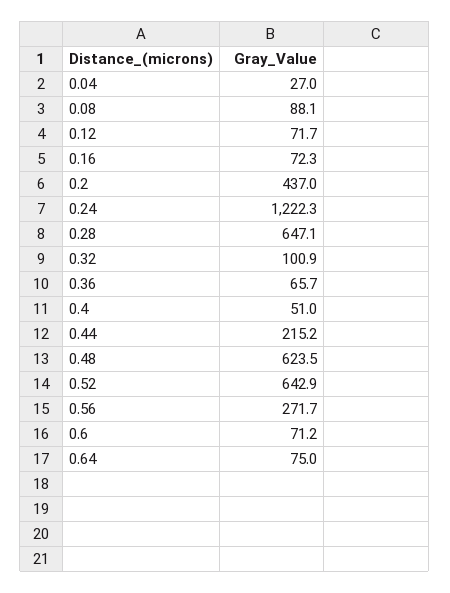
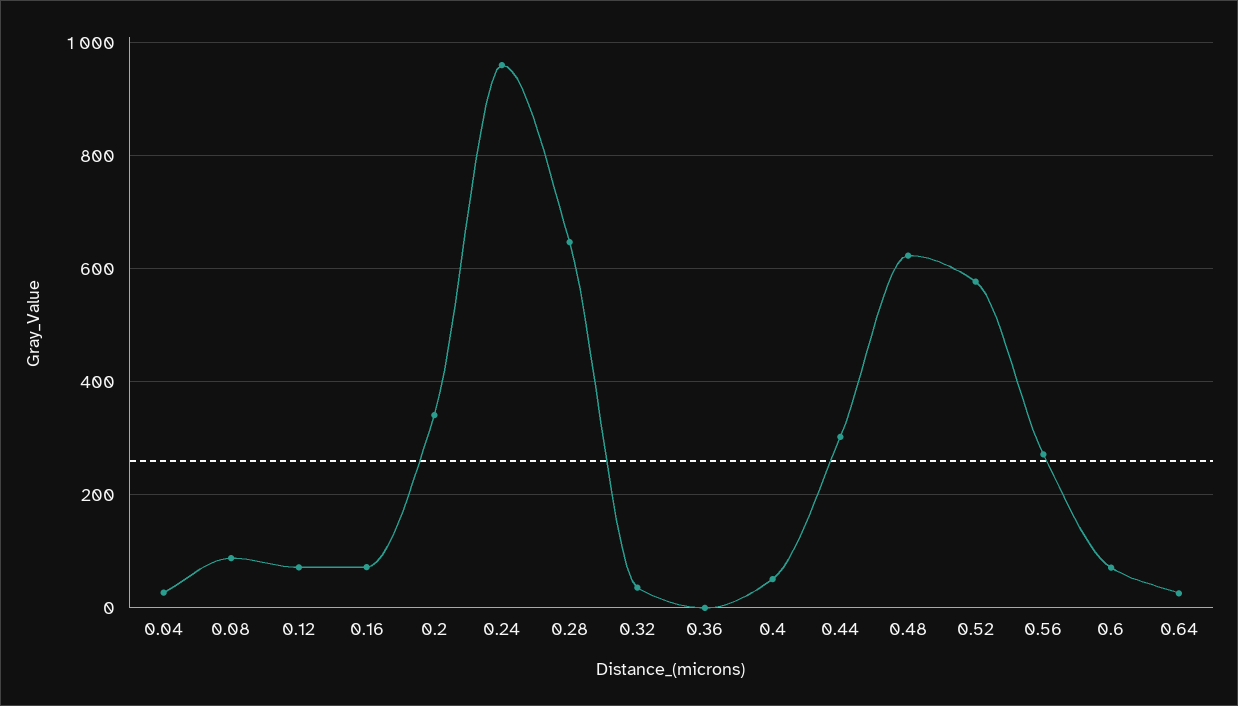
  {
    "0.04": 27,
    "0.08": 88.1,
    "0.12": 71.7,
    "0.16": 72.3,
-   "0.2": 437,
+   "0.2": 340,
-   "0.24": 1222.3,
+   "0.24": 960,
    "0.28": 647.1,
-   "0.32": 100.9,
+   "0.32": 40,
-   "0.36": 65.7,
+   "0.36": 0,
    "0.4": 51,
-   "0.44": 215.2,
+   "0.44": 300,
    "0.48": 623.5,
-   "0.52": 642.9,
+   "0.52": 580,
    "0.56": 271.7,
    "0.6": 71.2,
-   "0.64": 75
+   "0.64": 20
  }

